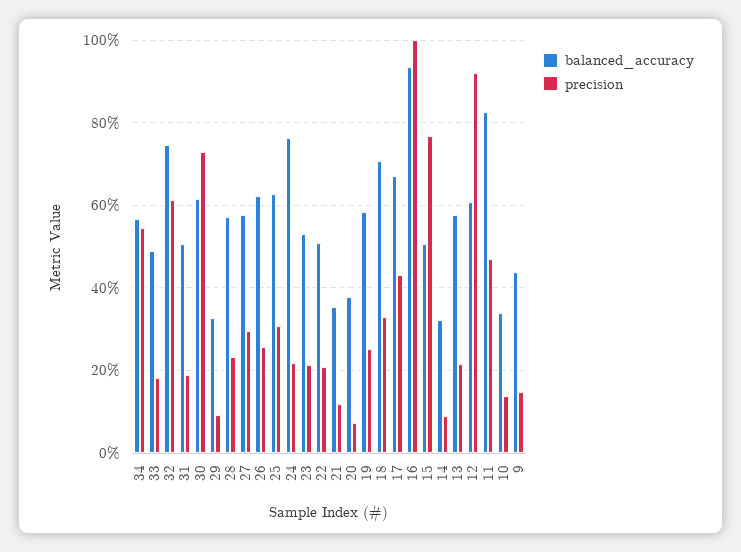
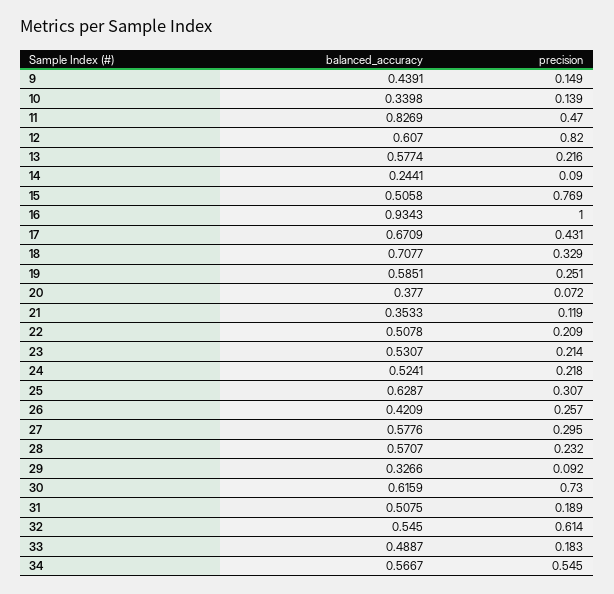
  {
    "balanced_accuracy": {
      "34": 0.5667,
      "33": 0.4887,
-     "32": 0.74,
+     "32": 0.545,
      "31": 0.5075,
      "30": 0.6159,
      "29": 0.3266,
      "28": 0.5707,
      "27": 0.5776,
-     "26": 0.62,
+     "26": 0.4209,
      "25": 0.6287,
-     "24": 0.76,
+     "24": 0.5241,
      "23": 0.5307,
      "22": 0.5078,
      "21": 0.3533,
      "20": 0.377,
      "19": 0.5851,
      "18": 0.7077,
      "17": 0.6709,
      "16": 0.9343,
      "15": 0.5058,
-     "14": 0.32,
+     "14": 0.2441,
      "13": 0.5774,
      "12": 0.607,
      "11": 0.8269,
      "10": 0.3398,
      "9": 0.4391
    },
    "precision": {
      "34": 0.545,
      "33": 0.183,
      "32": 0.614,
      "31": 0.189,
      "30": 0.73,
      "29": 0.092,
      "28": 0.232,
      "27": 0.295,
      "26": 0.257,
      "25": 0.307,
      "24": 0.218,
      "23": 0.214,
      "22": 0.209,
      "21": 0.119,
      "20": 0.072,
      "19": 0.251,
      "18": 0.329,
      "17": 0.431,
      "16": 1,
      "15": 0.769,
      "14": 0.09,
      "13": 0.216,
-     "12": 0.92,
+     "12": 0.82,
      "11": 0.47,
      "10": 0.139,
      "9": 0.149
    }
  }

